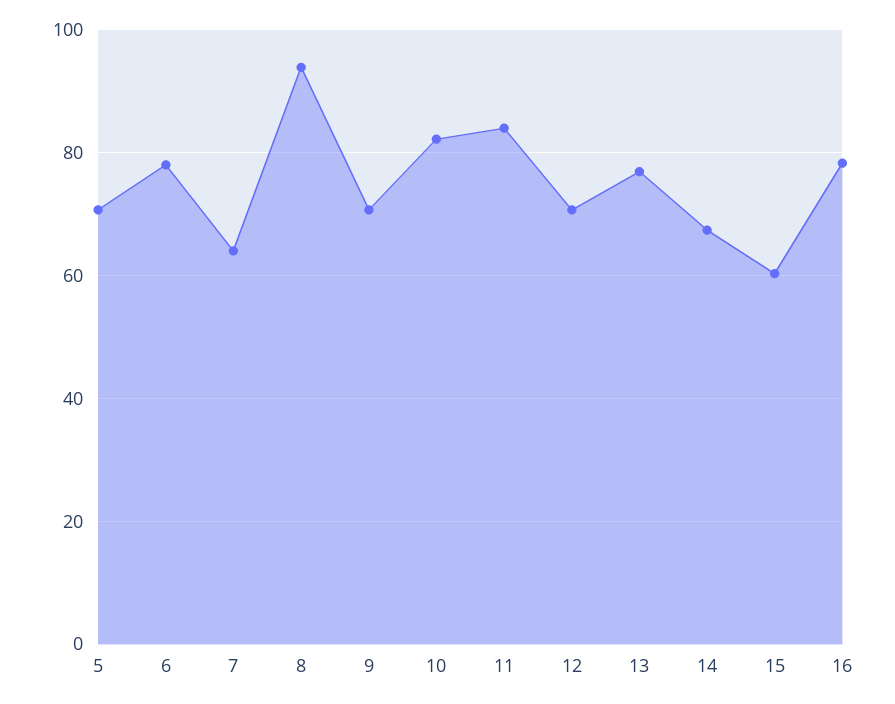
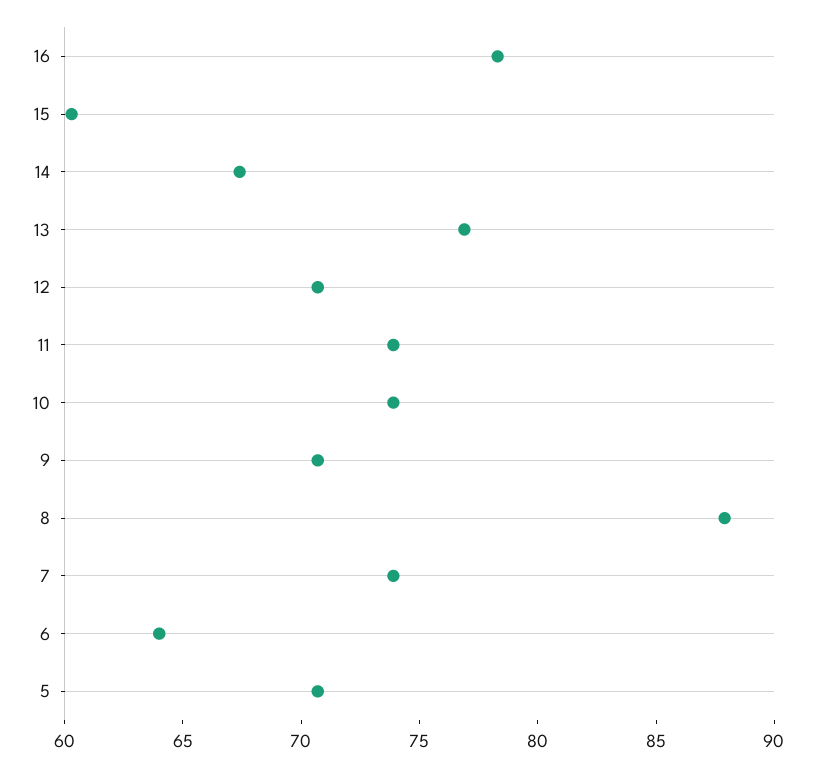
  {
    "5": 71,
-   "6": 78,
+   "6": 64,
-   "7": 64,
+   "7": 74,
-   "8": 94,
+   "8": 88,
    "9": 71,
-   "10": 82,
+   "10": 74,
-   "11": 84,
+   "11": 74,
    "12": 71,
    "13": 77,
    "14": 67,
    "15": 60,
    "16": 78
  }

